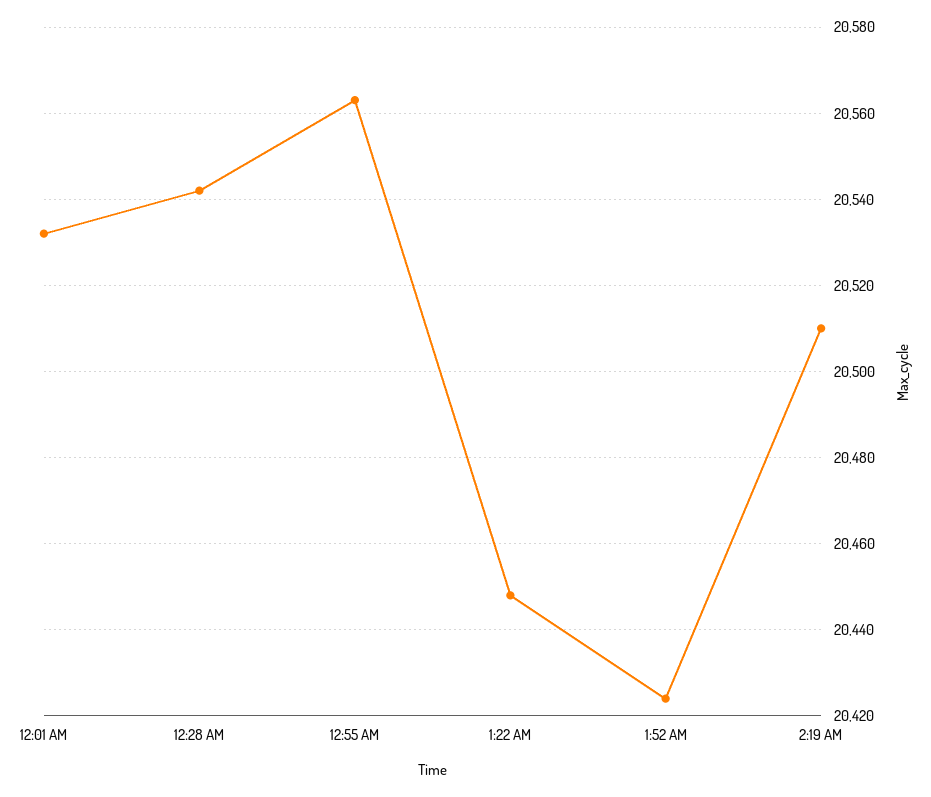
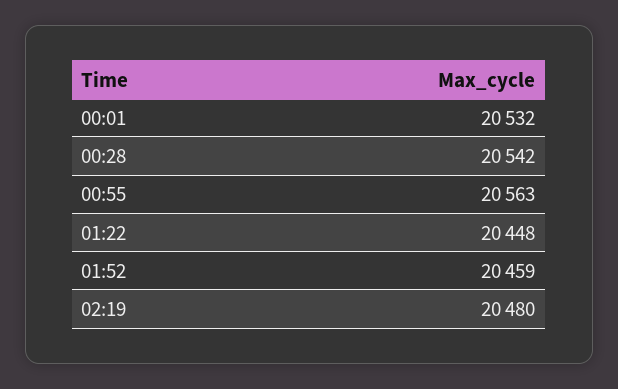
  {
    "12:01 AM": 20532,
    "12:28 AM": 20542,
    "12:55 AM": 20563,
    "1:22 AM": 20448,
-   "1:52 AM": 20425,
+   "1:52 AM": 20459,
-   "2:19 AM": 20510
+   "2:19 AM": 20480
  }

